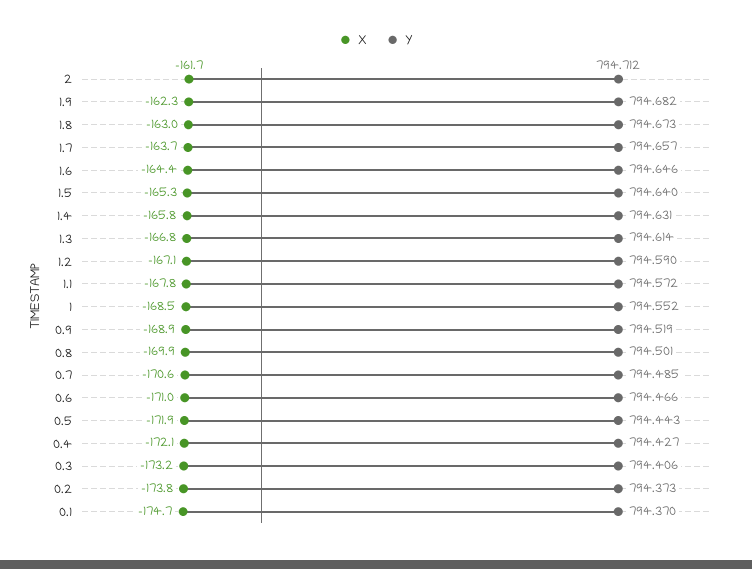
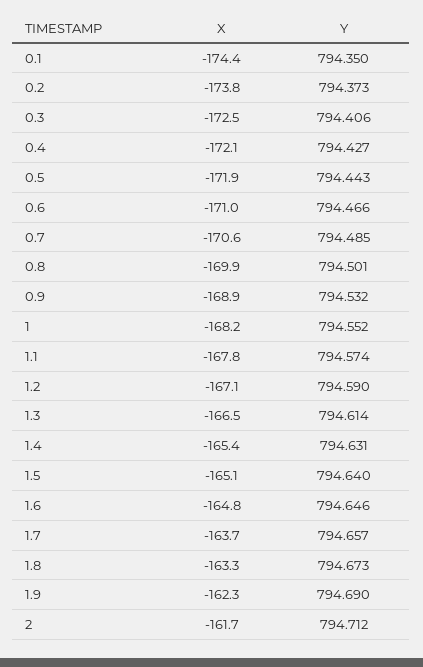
  {
    "X": {
      "2": -161.7,
      "1.9": -162.3,
-     "1.8": -163,
+     "1.8": -163.3,
      "1.7": -163.7,
-     "1.6": -164.4,
+     "1.6": -164.8,
-     "1.5": -165.3,
+     "1.5": -165.1,
-     "1.4": -165.8,
+     "1.4": -165.4,
-     "1.3": -166.8,
+     "1.3": -166.5,
      "1.2": -167.1,
      "1.1": -167.8,
-     "1": -168.5,
+     "1": -168.2,
      "0.9": -168.9,
      "0.8": -169.9,
      "0.7": -170.6,
      "0.6": -171,
      "0.5": -171.9,
      "0.4": -172.1,
-     "0.3": -173.2,
+     "0.3": -172.5,
      "0.2": -173.8,
-     "0.1": -174.7
+     "0.1": -174.4
    },
    "Y": {
      "2": 794.712,
-     "1.9": 794.682,
+     "1.9": 794.69,
      "1.8": 794.673,
      "1.7": 794.657,
      "1.6": 794.646,
      "1.5": 794.64,
      "1.4": 794.631,
      "1.3": 794.614,
      "1.2": 794.59,
-     "1.1": 794.572,
+     "1.1": 794.574,
      "1": 794.552,
-     "0.9": 794.519,
+     "0.9": 794.532,
      "0.8": 794.501,
      "0.7": 794.485,
      "0.6": 794.466,
      "0.5": 794.443,
      "0.4": 794.427,
      "0.3": 794.406,
      "0.2": 794.373,
-     "0.1": 794.37
+     "0.1": 794.35
    }
  }

